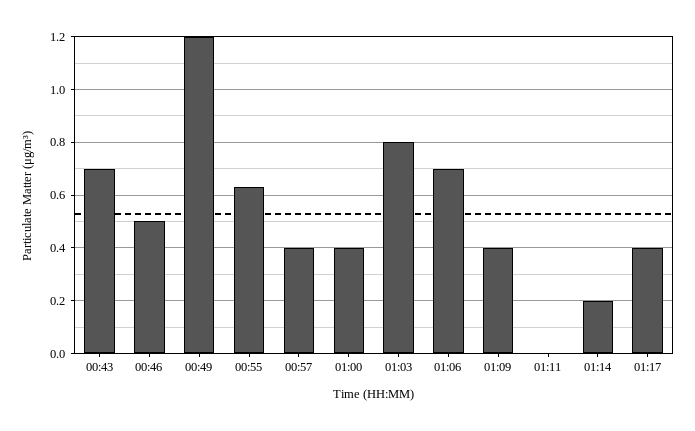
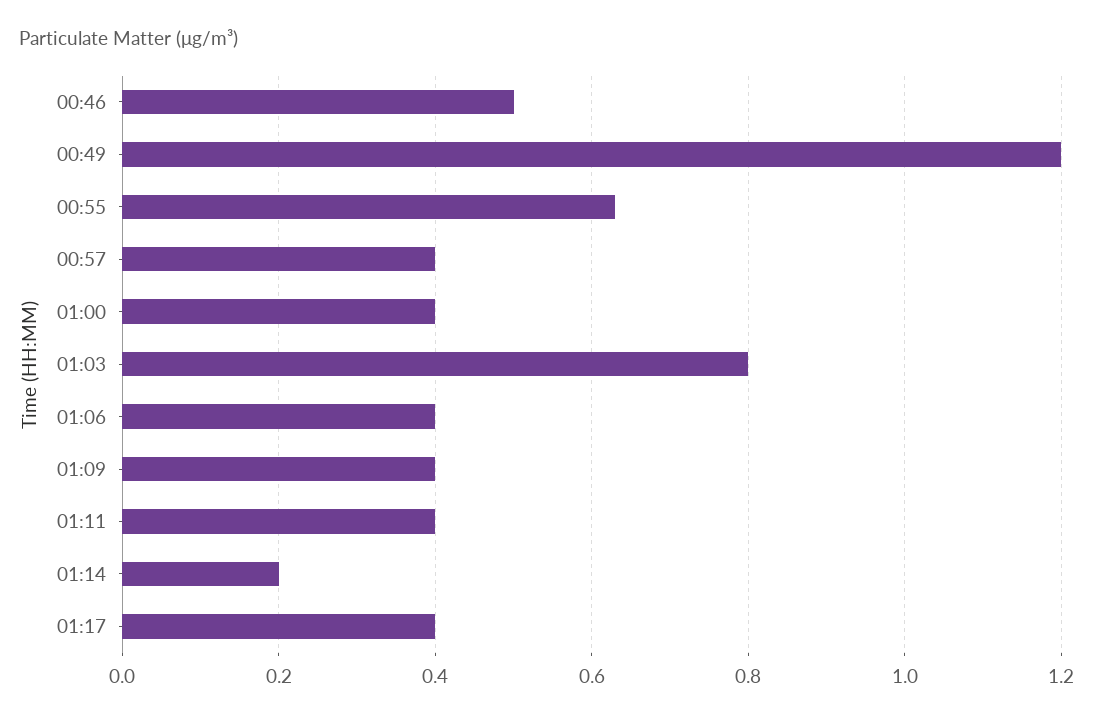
  {
-   "00:43": 0.7,
    "00:46": 0.5,
    "00:49": 1.2,
    "00:55": 0.65,
    "00:57": 0.4,
    "01:00": 0.4,
    "01:03": 0.8,
-   "01:06": 0.7,
+   "01:06": 0.4,
    "01:09": 0.4,
-   "01:11": 0,
+   "01:11": 0.4,
    "01:14": 0.2,
    "01:17": 0.4
  }

